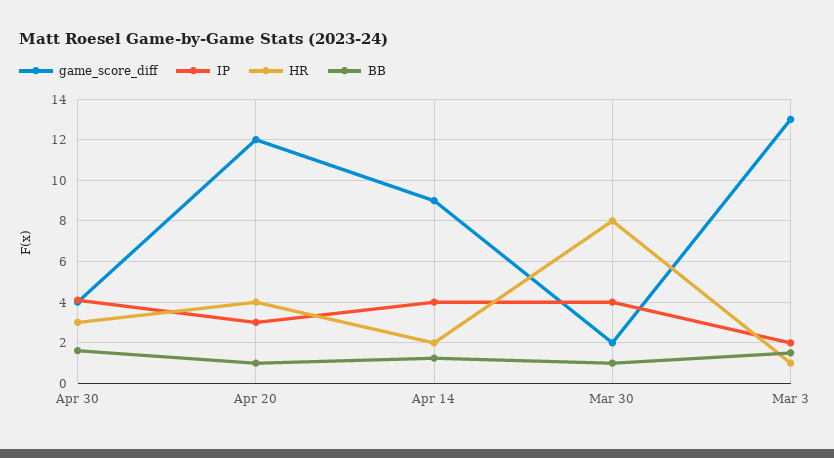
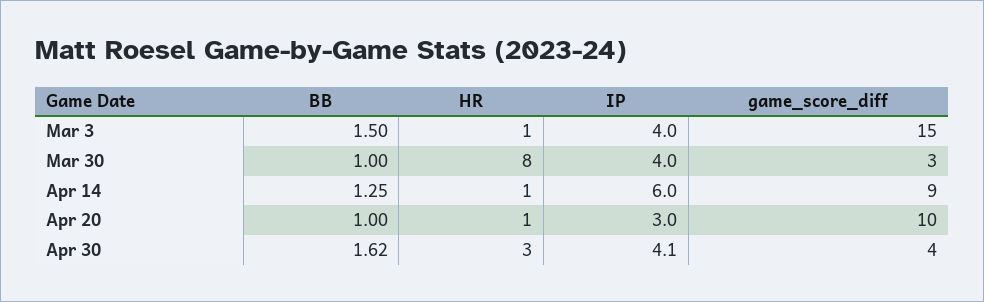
  {
    "game_score_diff": {
      "Apr 30": 4,
-     "Apr 20": 12,
+     "Apr 20": 10,
      "Apr 14": 9,
-     "Mar 30": 2,
+     "Mar 30": 3,
-     "Mar 3": 13
+     "Mar 3": 15
    },
    "IP": {
      "Apr 30": 4.1,
      "Apr 20": 3,
-     "Apr 14": 4,
+     "Apr 14": 6,
      "Mar 30": 4,
-     "Mar 3": 2
+     "Mar 3": 4
    },
    "HR": {
      "Apr 30": 3,
-     "Apr 20": 4,
+     "Apr 20": 1,
-     "Apr 14": 2,
+     "Apr 14": 1,
      "Mar 30": 8,
      "Mar 3": 1
    },
    "BB": {
      "Apr 30": 1.62,
      "Apr 20": 1,
      "Apr 14": 1.25,
      "Mar 30": 1,
      "Mar 3": 1.5
    }
  }

